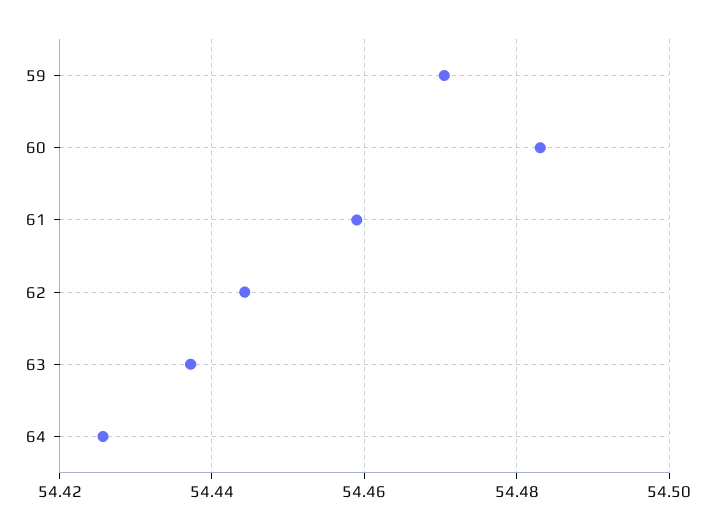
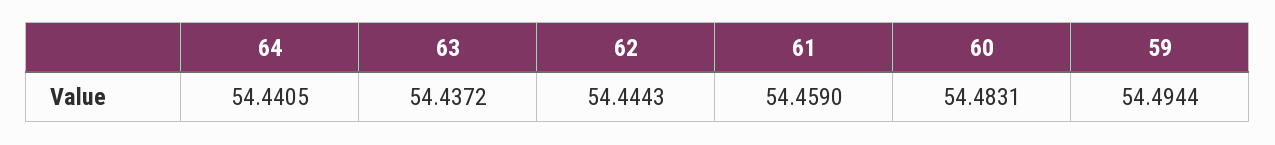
  {
-   "59": 54.47,
+   "59": 54.4944,
    "60": 54.4831,
    "61": 54.459,
    "62": 54.4443,
    "63": 54.4372,
-   "64": 54.426
+   "64": 54.4405
  }

